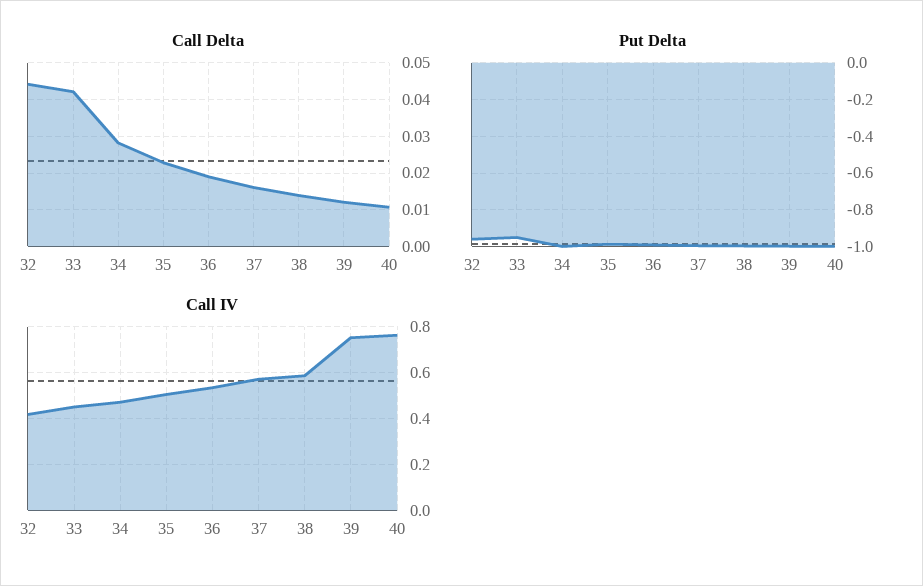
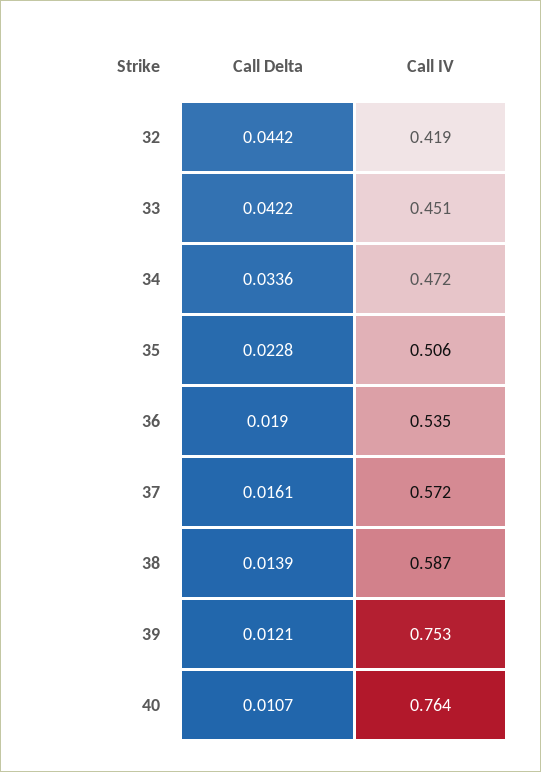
  {
    "Call Delta": {
      "32": 0.0442,
      "33": 0.0422,
-     "34": 0.028,
+     "34": 0.0336,
      "35": 0.0228,
      "36": 0.019,
      "37": 0.0161,
      "38": 0.0139,
      "39": 0.0121,
      "40": 0.0107
    },
-   "Put Delta": {
-     "32": -0.95,
-     "33": -0.95,
-     "34": -1,
-     "35": -1,
-     "36": -1,
-     "37": -1,
-     "38": -1,
-     "39": -1,
-     "40": -1
-   },
    "Call IV": {
      "32": 0.419,
      "33": 0.451,
      "34": 0.472,
      "35": 0.506,
      "36": 0.535,
      "37": 0.572,
      "38": 0.587,
      "39": 0.753,
      "40": 0.764
    }
  }

